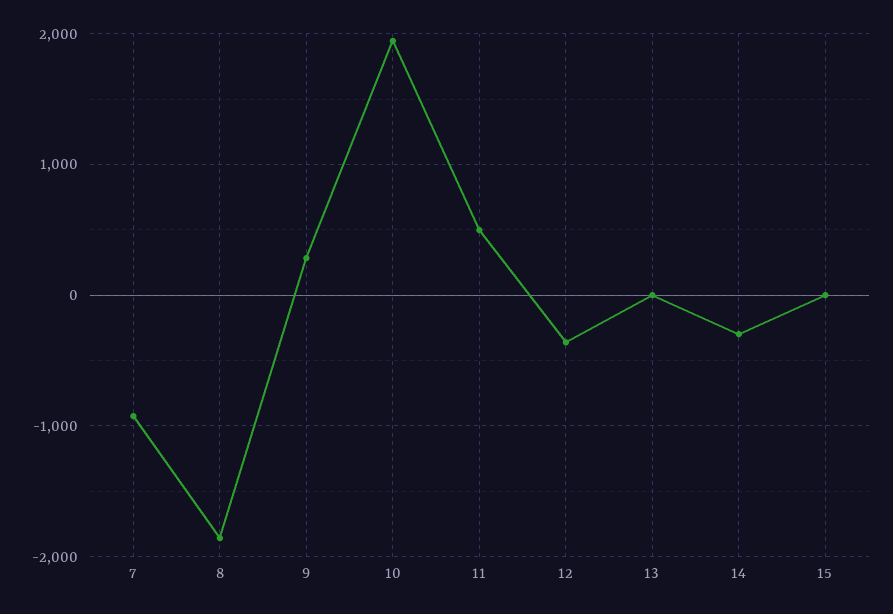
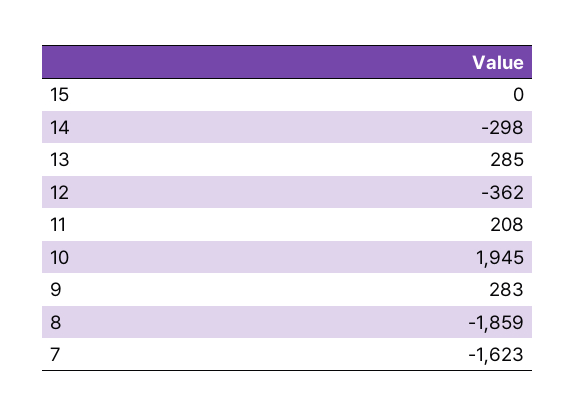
  {
-   "7": -900,
+   "7": -1623,
    "8": -1859,
    "9": 283,
    "10": 1945,
-   "11": 500,
+   "11": 208,
    "12": -362,
-   "13": 0,
+   "13": 285,
    "14": -298,
    "15": 0
  }

